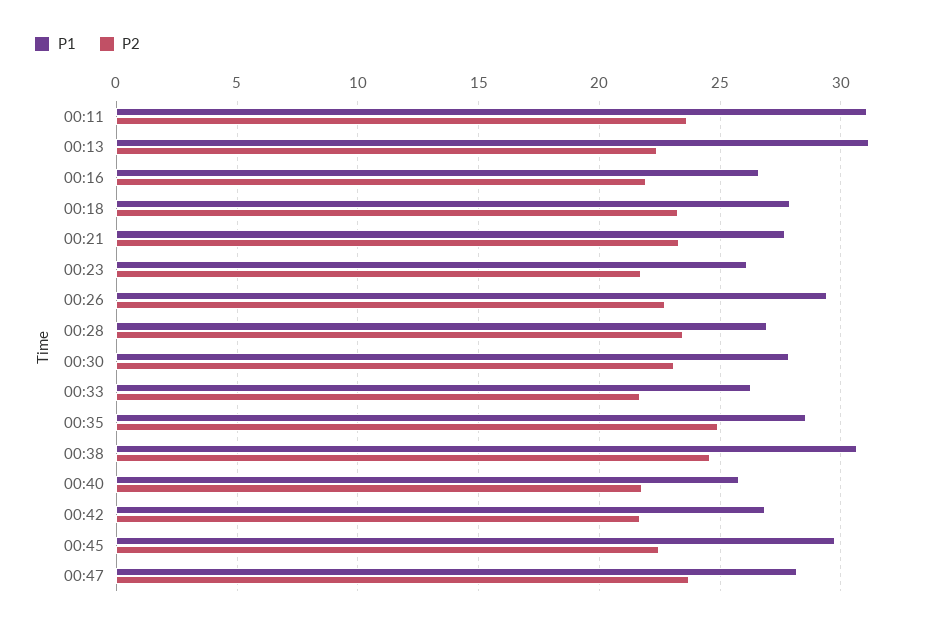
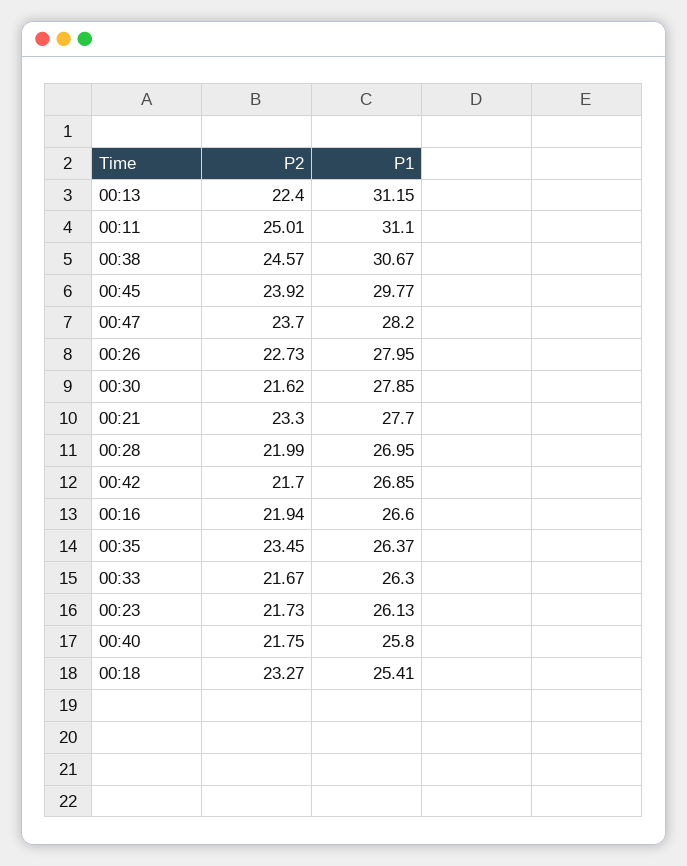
  {
    "P1": {
      "00:11": 31.1,
      "00:13": 31.15,
      "00:16": 26.6,
-     "00:18": 28,
+     "00:18": 25.41,
      "00:21": 27.7,
      "00:23": 26.13,
-     "00:26": 29.5,
+     "00:26": 27.95,
      "00:28": 26.95,
      "00:30": 27.85,
      "00:33": 26.3,
-     "00:35": 28.5,
+     "00:35": 26.37,
      "00:38": 30.67,
      "00:40": 25.8,
      "00:42": 26.85,
      "00:45": 29.77,
      "00:47": 28.2
    },
    "P2": {
-     "00:11": 23.5,
+     "00:11": 25.01,
      "00:13": 22.4,
      "00:16": 21.94,
      "00:18": 23.27,
      "00:21": 23.3,
      "00:23": 21.73,
      "00:26": 22.73,
-     "00:28": 23.5,
+     "00:28": 21.99,
-     "00:30": 23,
+     "00:30": 21.62,
      "00:33": 21.67,
-     "00:35": 25,
+     "00:35": 23.45,
      "00:38": 24.57,
      "00:40": 21.75,
      "00:42": 21.7,
-     "00:45": 22.5,
+     "00:45": 23.92,
      "00:47": 23.7
    }
  }

